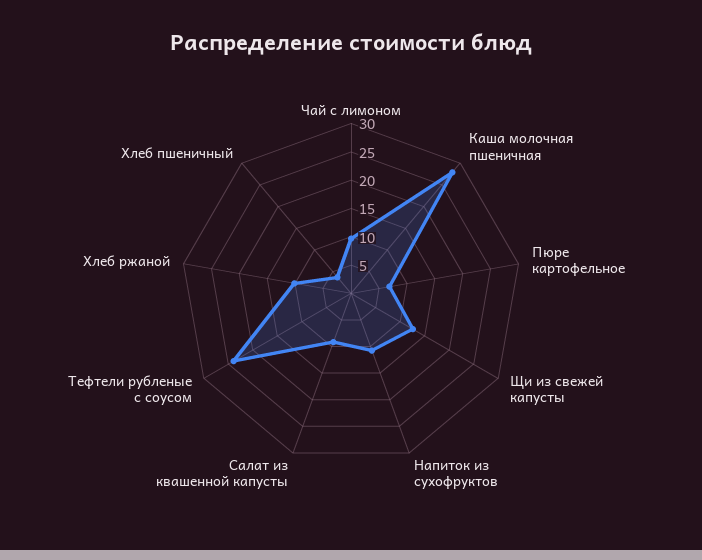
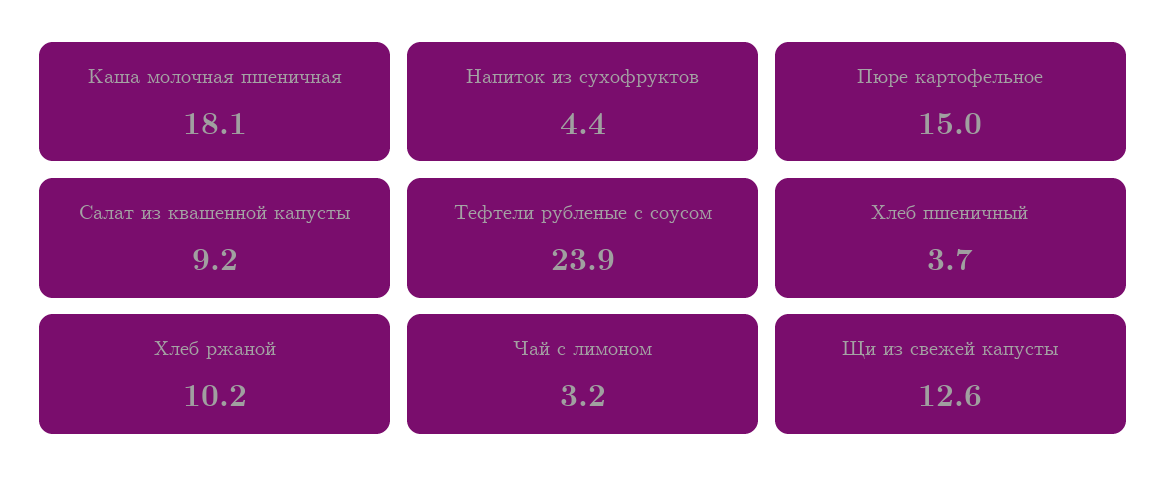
  {
-   "Чай с лимоном": 10,
+   "Чай с лимоном": 3.2,
-   "Каша молочная пшеничная": 27.5,
+   "Каша молочная пшеничная": 18.1,
-   "Пюре картофельное": 7.5,
+   "Пюре картофельное": 15,
    "Щи из свежей капусты": 12.6,
-   "Напиток из сухофруктов": 10,
+   "Напиток из сухофруктов": 4.4,
    "Салат из квашенной капусты": 9.2,
    "Тефтели рубленые с соусом": 23.9,
    "Хлеб ржаной": 10.2,
    "Хлеб пшеничный": 3.7
  }

